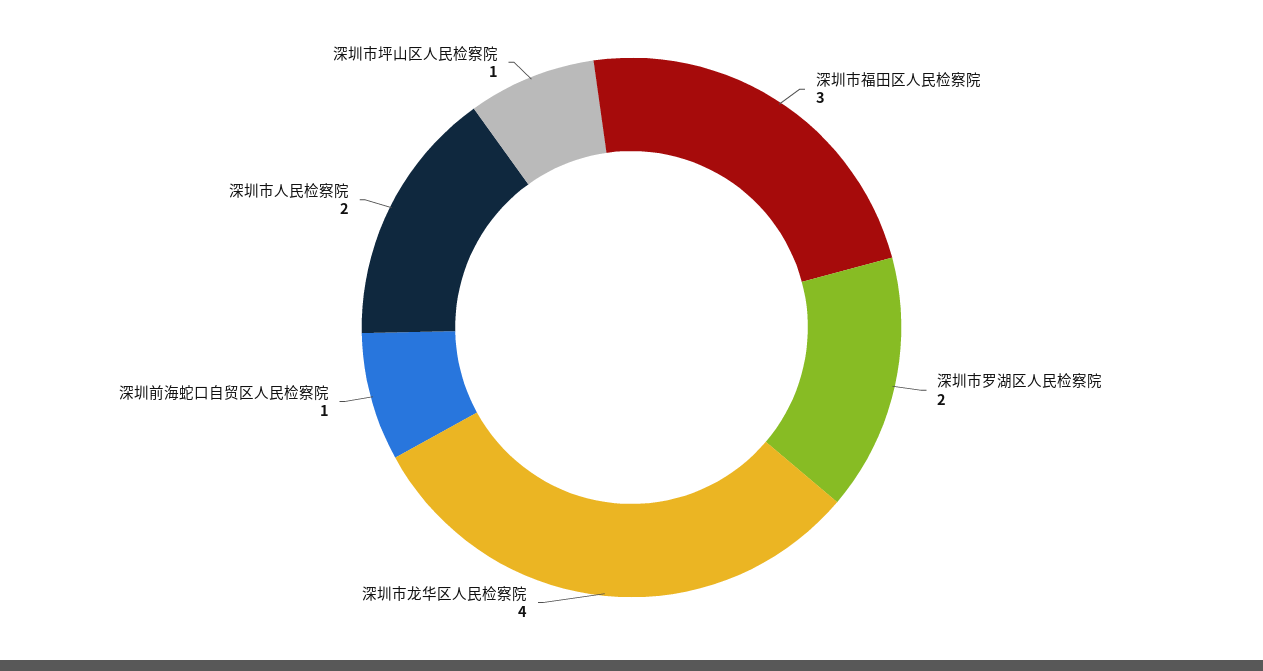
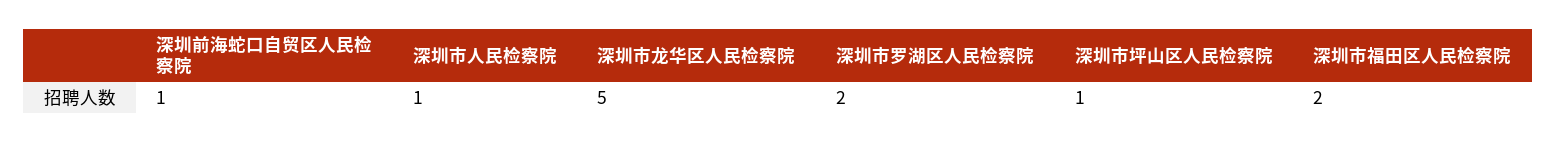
  {
-   "深圳市福田区人民检察院": 3,
+   "深圳市福田区人民检察院": 2,
    "深圳市罗湖区人民检察院": 2,
-   "深圳市龙华区人民检察院": 4,
+   "深圳市龙华区人民检察院": 5,
    "深圳前海蛇口自贸区人民检察院": 1,
-   "深圳市人民检察院": 2,
+   "深圳市人民检察院": 1,
    "深圳市坪山区人民检察院": 1
  }

